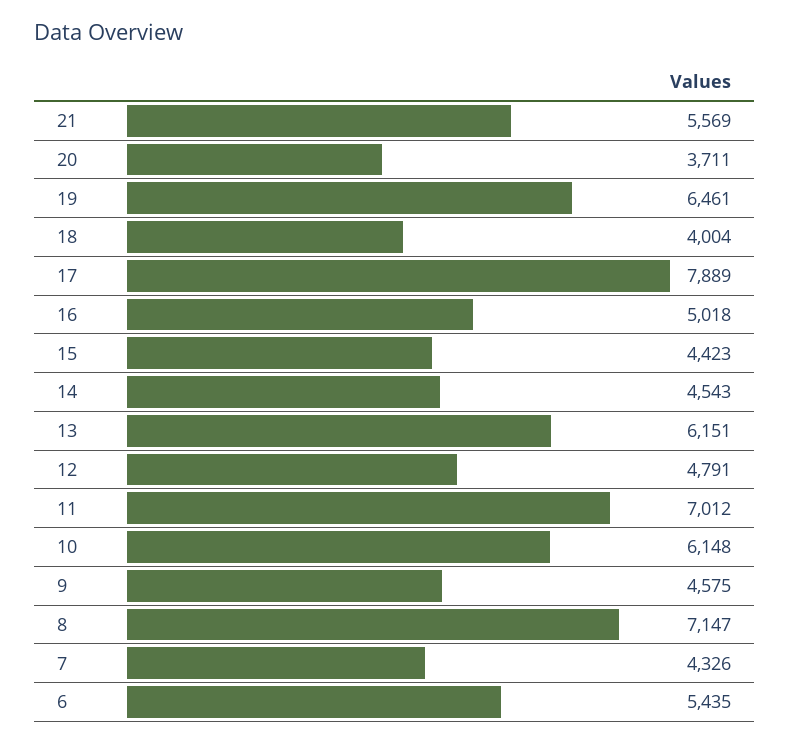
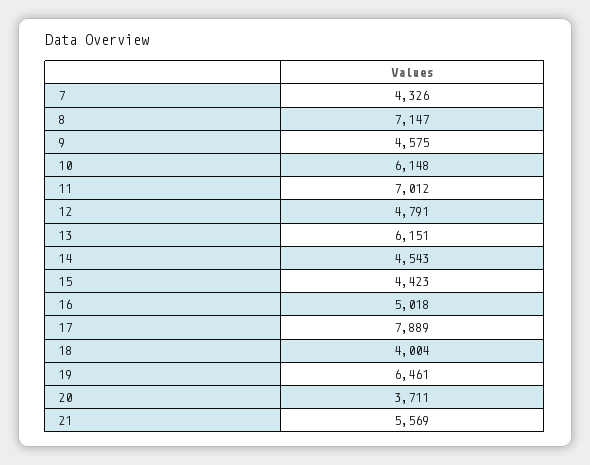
  {
    "21": 5569,
    "20": 3711,
    "19": 6461,
    "18": 4004,
    "17": 7889,
    "16": 5018,
    "15": 4423,
    "14": 4543,
    "13": 6151,
    "12": 4791,
    "11": 7012,
    "10": 6148,
    "9": 4575,
    "8": 7147,
-   "7": 4326,
+   "7": 4326
-   "6": 5435
  }

